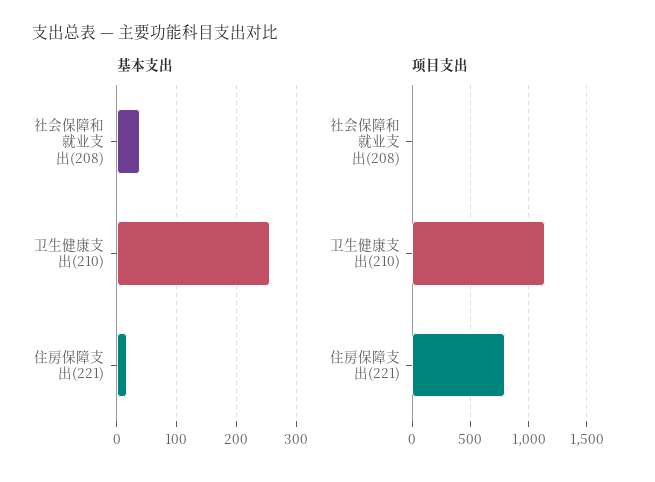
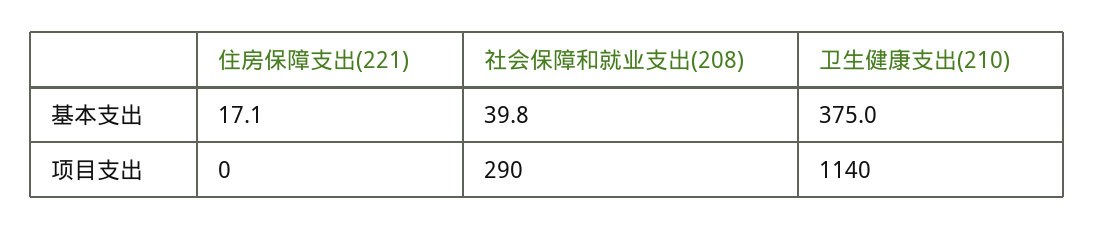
  {
    "基本支出": {
      "社会保障和就业支出(208)": 39.8,
-     "卫生健康支出(210)": 260,
+     "卫生健康支出(210)": 375,
      "住房保障支出(221)": 17.1
    },
    "项目支出": {
-     "社会保障和就业支出(208)": 0,
+     "社会保障和就业支出(208)": 290,
      "卫生健康支出(210)": 1140,
-     "住房保障支出(221)": 800
+     "住房保障支出(221)": 0
    }
  }

